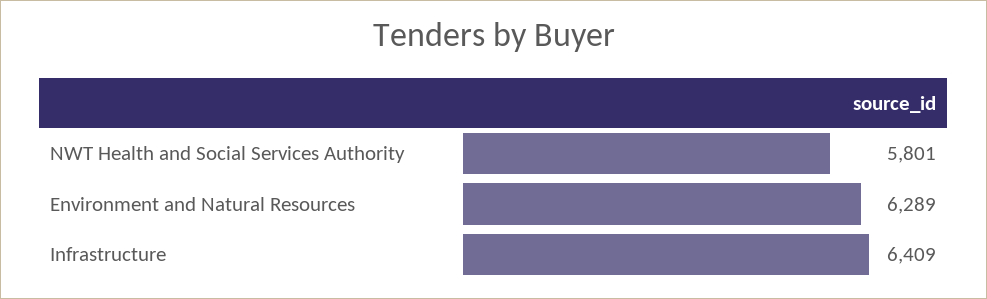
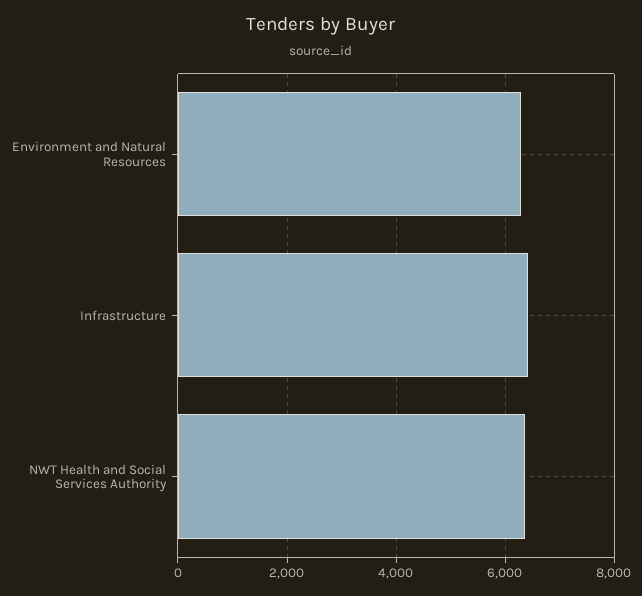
  {
-   "NWT Health and Social Services Authority": 5801,
+   "NWT Health and Social Services Authority": 6400,
    "Environment and Natural Resources": 6289,
    "Infrastructure": 6409
  }

